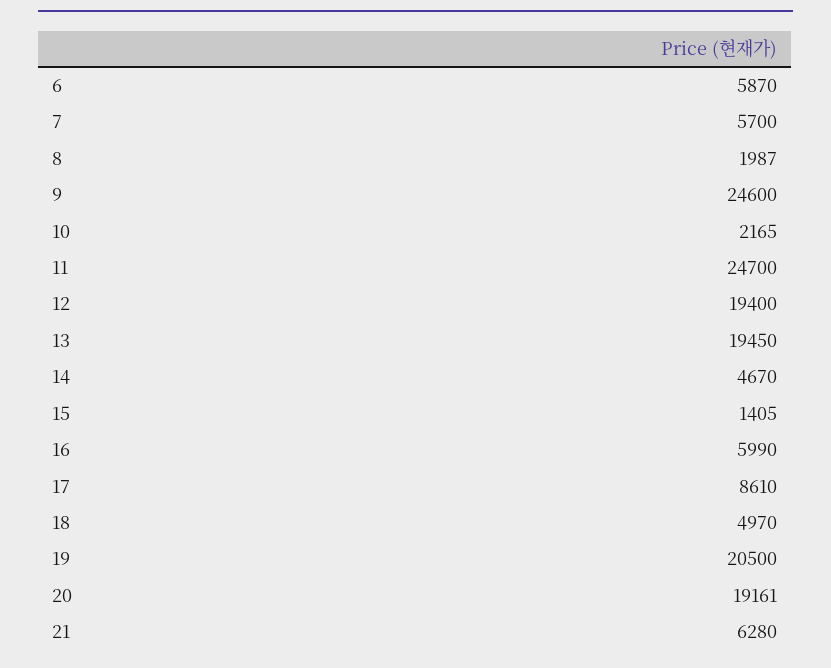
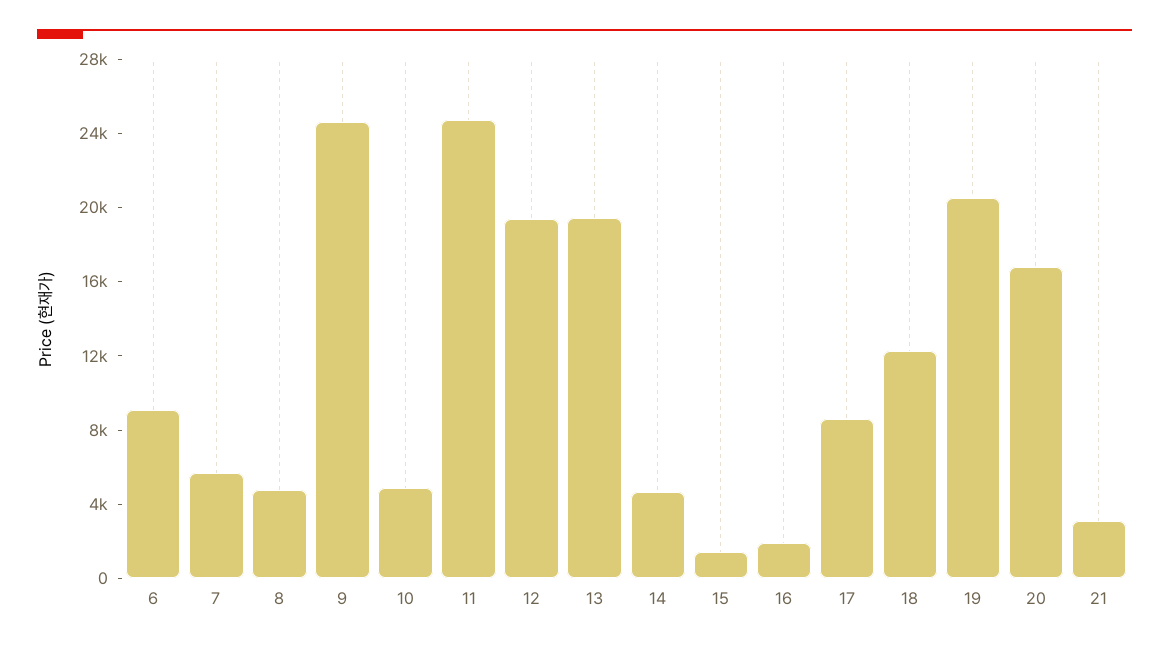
  {
-   "6": 5870,
+   "6": 9000,
    "7": 5700,
-   "8": 1987,
+   "8": 5000,
    "9": 24600,
-   "10": 2165,
+   "10": 5000,
    "11": 24700,
    "12": 19400,
    "13": 19450,
    "14": 4670,
    "15": 1405,
-   "16": 5990,
+   "16": 2000,
    "17": 8610,
-   "18": 4970,
+   "18": 12000,
    "19": 20500,
-   "20": 19161,
+   "20": 17000,
-   "21": 6280
+   "21": 3000
  }

